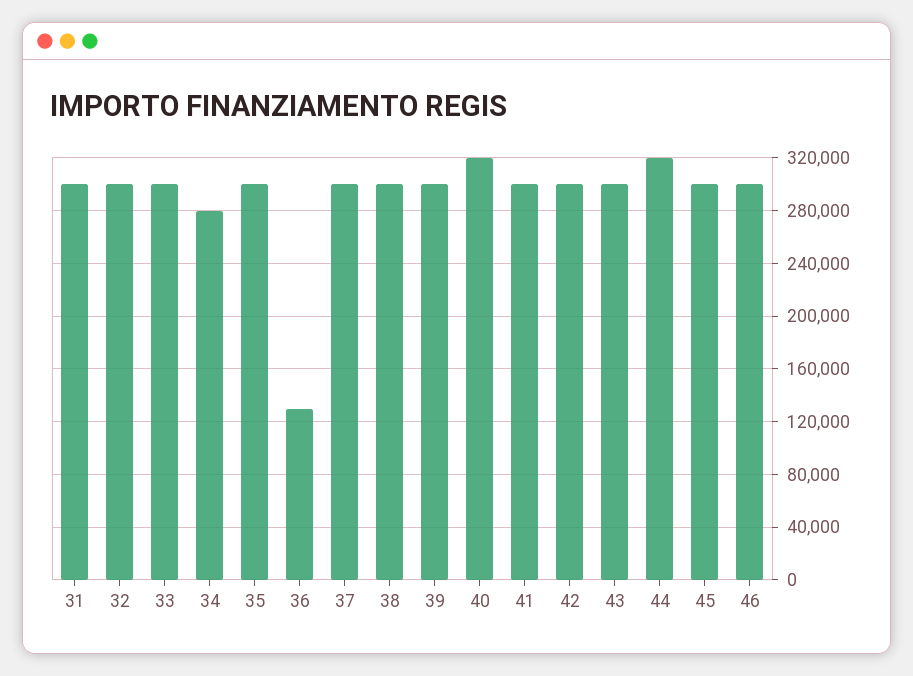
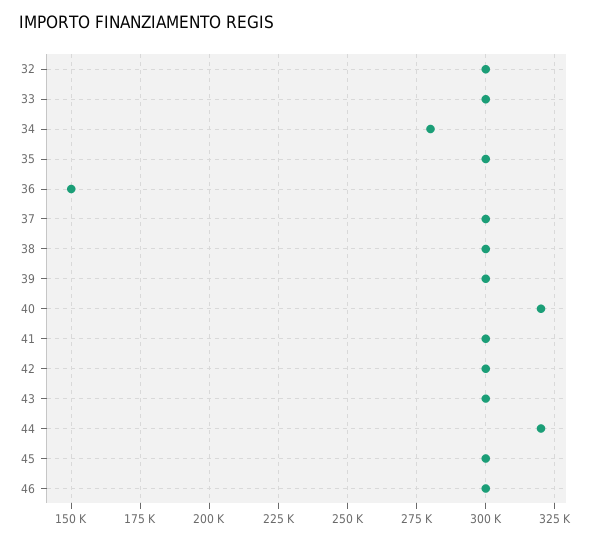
  {
-   "31": 300000,
    "32": 300000,
    "33": 300000,
    "34": 280000,
    "35": 300000,
-   "36": 130000,
+   "36": 150000,
    "37": 300000,
    "38": 300000,
    "39": 300000,
    "40": 320000,
    "41": 300000,
    "42": 300000,
    "43": 300000,
    "44": 320000,
    "45": 300000,
    "46": 300000
  }

